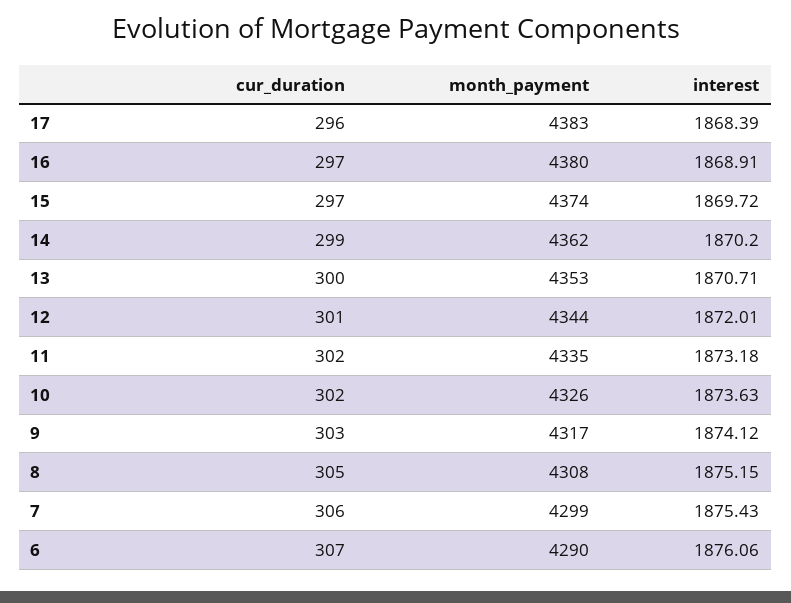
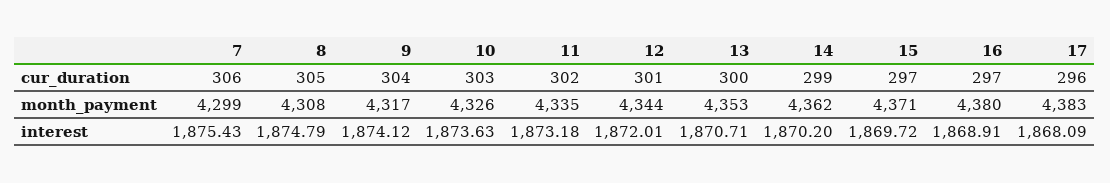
  {
    "cur_duration": {
      "17": 296,
      "16": 297,
      "15": 297,
      "14": 299,
      "13": 300,
      "12": 301,
      "11": 302,
-     "10": 302,
+     "10": 303,
-     "9": 303,
+     "9": 304,
      "8": 305,
-     "7": 306,
+     "7": 306
-     "6": 307
    },
    "month_payment": {
      "17": 4383,
      "16": 4380,
-     "15": 4374,
+     "15": 4371,
      "14": 4362,
      "13": 4353,
      "12": 4344,
      "11": 4335,
      "10": 4326,
      "9": 4317,
      "8": 4308,
-     "7": 4299,
+     "7": 4299
-     "6": 4290
    },
    "interest": {
-     "17": 1868.39,
+     "17": 1868.09,
      "16": 1868.91,
      "15": 1869.72,
      "14": 1870.2,
      "13": 1870.71,
      "12": 1872.01,
      "11": 1873.18,
      "10": 1873.63,
      "9": 1874.12,
-     "8": 1875.15,
+     "8": 1874.79,
-     "7": 1875.43,
+     "7": 1875.43
-     "6": 1876.06
    }
  }

